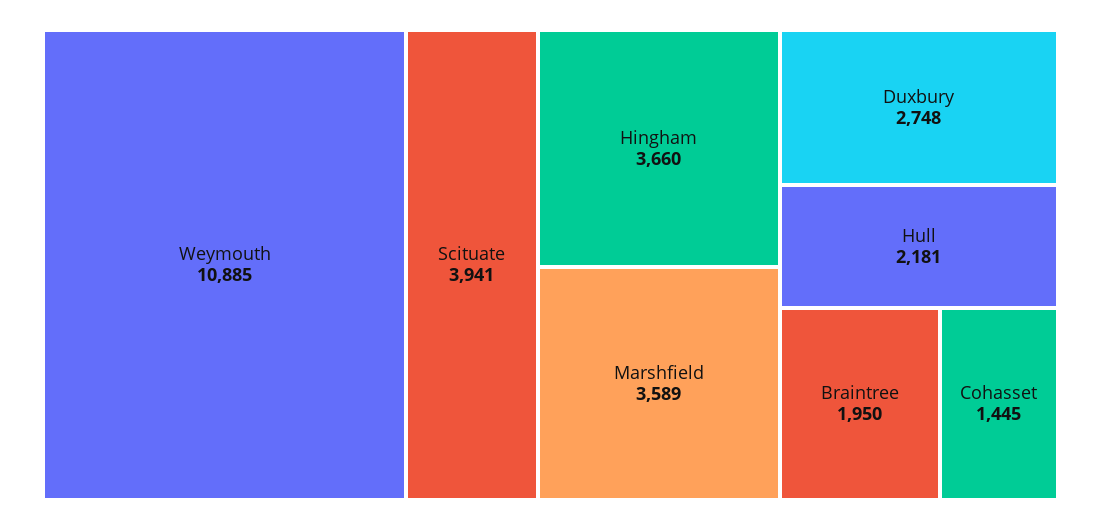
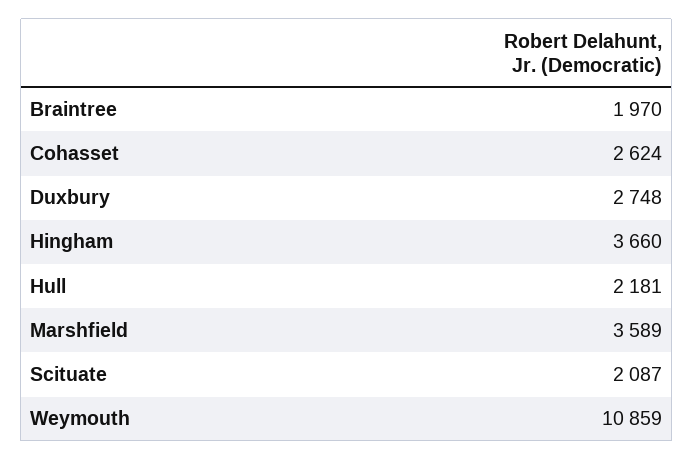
  {
-   "Weymouth": 10885,
+   "Weymouth": 10859,
-   "Scituate": 3941,
+   "Scituate": 2087,
    "Hingham": 3660,
    "Marshfield": 3589,
    "Duxbury": 2748,
    "Hull": 2181,
-   "Braintree": 1950,
+   "Braintree": 1970,
-   "Cohasset": 1445
+   "Cohasset": 2624
  }

